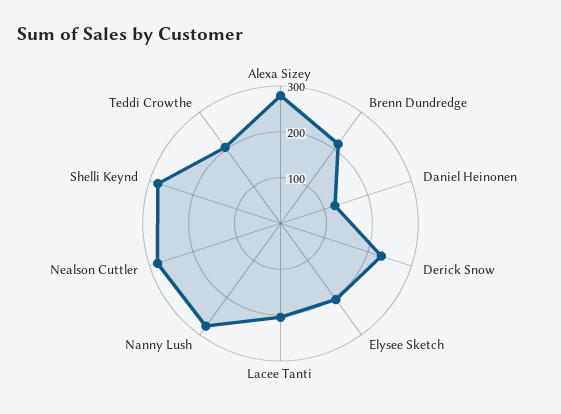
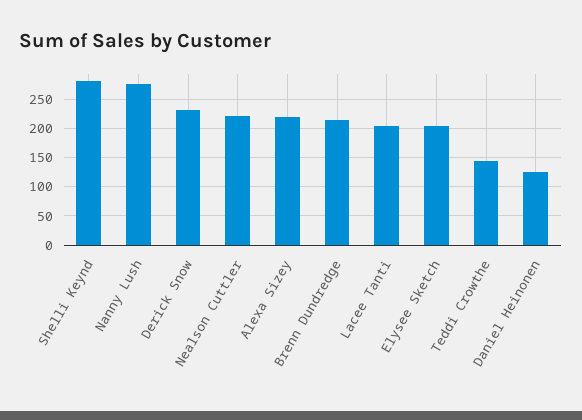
  {
-   "Alexa Sizey": 280,
+   "Alexa Sizey": 225,
    "Brenn Dundredge": 220,
    "Daniel Heinonen": 120,
    "Derick Snow": 240,
    "Elysee Sketch": 200,
    "Lacee Tanti": 200,
    "Nanny Lush": 280,
-   "Nealson Cuttler": 280,
+   "Nealson Cuttler": 225,
    "Shelli Keynd": 280,
-   "Teddi Crowthe": 200
+   "Teddi Crowthe": 150
  }

